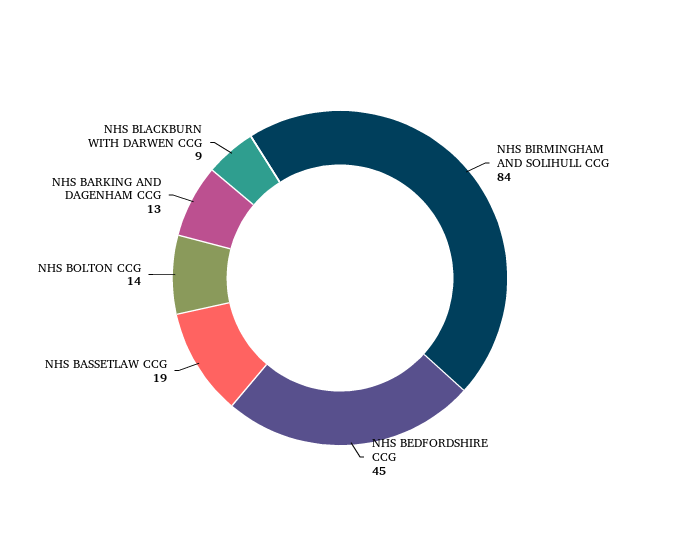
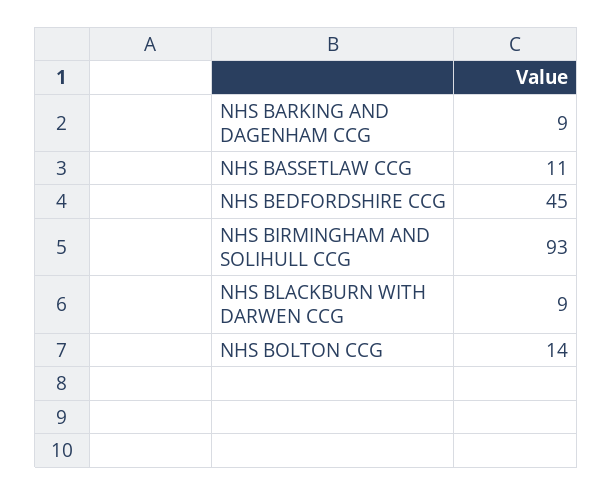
  {
-   "NHS BIRMINGHAM AND SOLIHULL CCG": 84,
+   "NHS BIRMINGHAM AND SOLIHULL CCG": 93,
    "NHS BEDFORDSHIRE CCG": 45,
-   "NHS BASSETLAW CCG": 19,
+   "NHS BASSETLAW CCG": 11,
    "NHS BOLTON CCG": 14,
-   "NHS BARKING AND DAGENHAM CCG": 13,
+   "NHS BARKING AND DAGENHAM CCG": 9,
    "NHS BLACKBURN WITH DARWEN CCG": 9
  }

